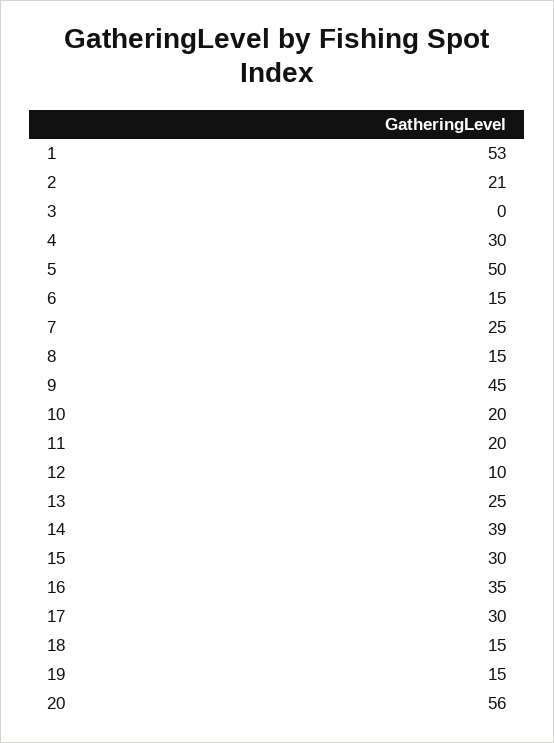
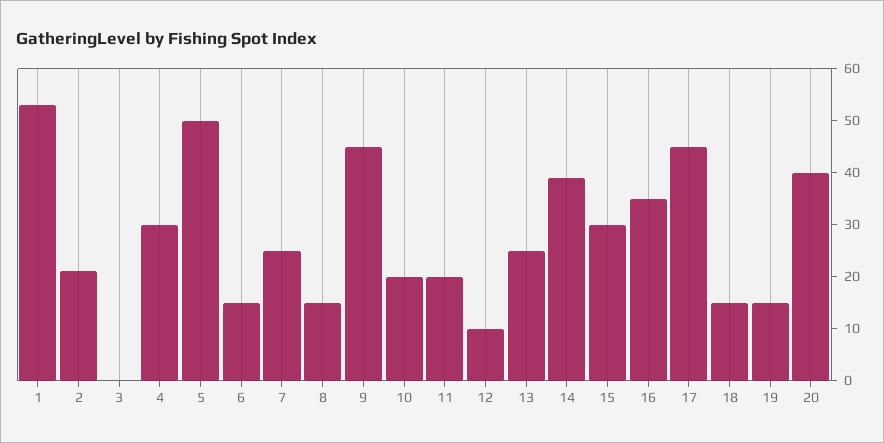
  {
    "1": 53,
    "2": 21,
    "3": 0,
    "4": 30,
    "5": 50,
    "6": 15,
    "7": 25,
    "8": 15,
    "9": 45,
    "10": 20,
    "11": 20,
    "12": 10,
    "13": 25,
    "14": 39,
    "15": 30,
    "16": 35,
-   "17": 30,
+   "17": 45,
    "18": 15,
    "19": 15,
-   "20": 56
+   "20": 40
  }

